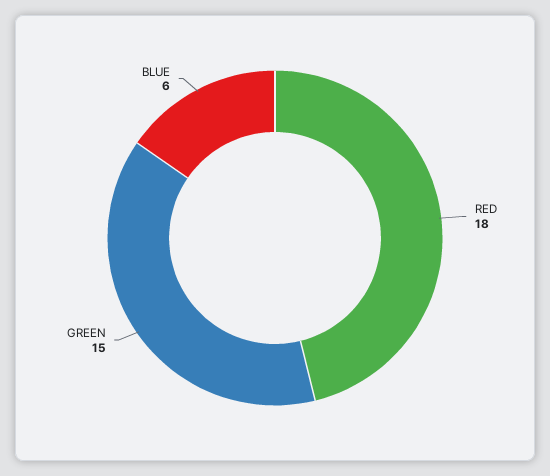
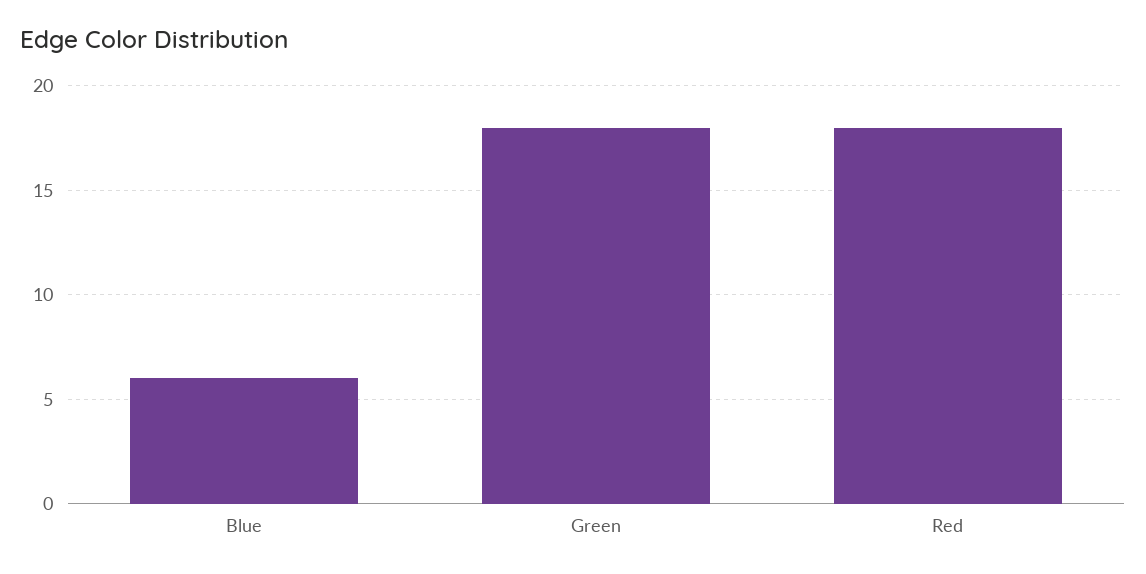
  {
    "RED": 18,
-   "GREEN": 15,
+   "GREEN": 18,
    "BLUE": 6
  }

